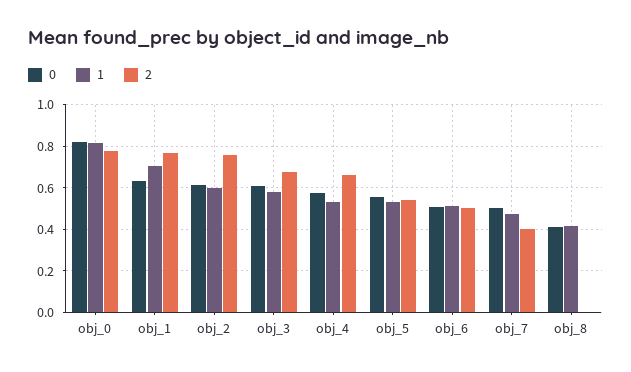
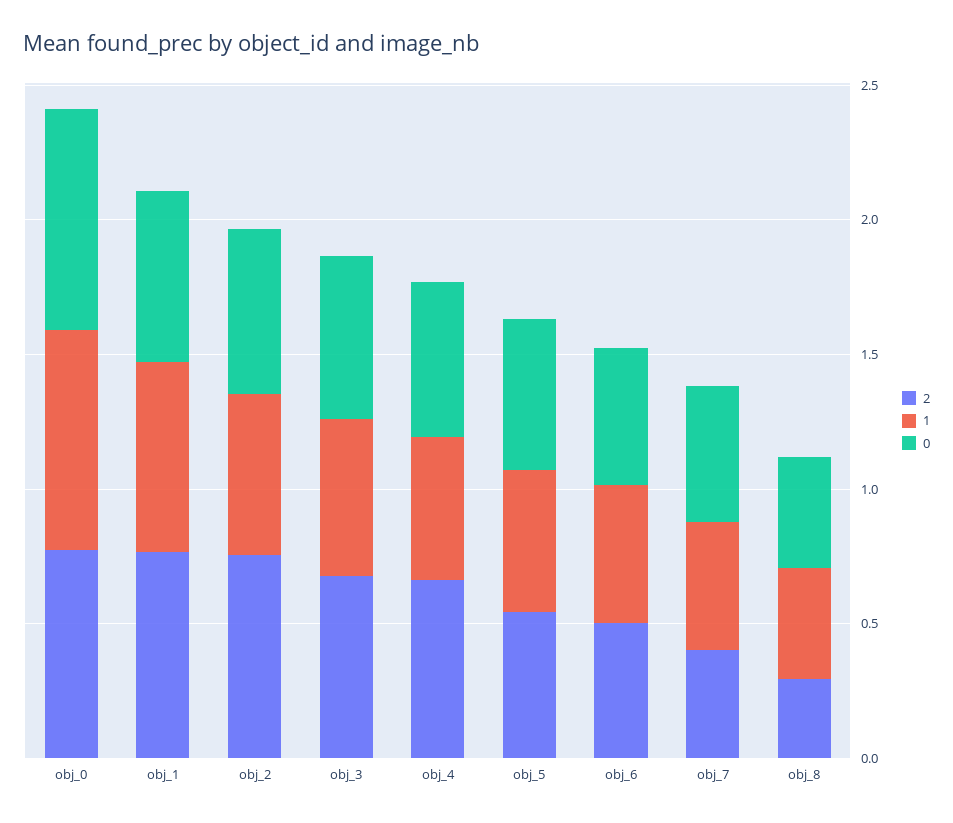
  {
    "0": {
      "obj_0": 0.8,
      "obj_1": 0.65,
      "obj_2": 0.6,
      "obj_3": 0.6,
      "obj_4": 0.6,
      "obj_5": 0.55,
      "obj_6": 0.5,
      "obj_7": 0.5,
      "obj_8": 0.4
    },
    "1": {
      "obj_0": 0.8,
      "obj_1": 0.7,
      "obj_2": 0.6,
      "obj_3": 0.6,
      "obj_4": 0.55,
      "obj_5": 0.55,
      "obj_6": 0.5,
      "obj_7": 0.5,
      "obj_8": 0.4
    },
    "2": {
      "obj_0": 0.8,
      "obj_1": 0.75,
      "obj_2": 0.75,
      "obj_3": 0.7,
      "obj_4": 0.65,
      "obj_5": 0.55,
      "obj_6": 0.5,
      "obj_7": 0.4,
-     "obj_8": 0
+     "obj_8": 0.3
    }
  }

